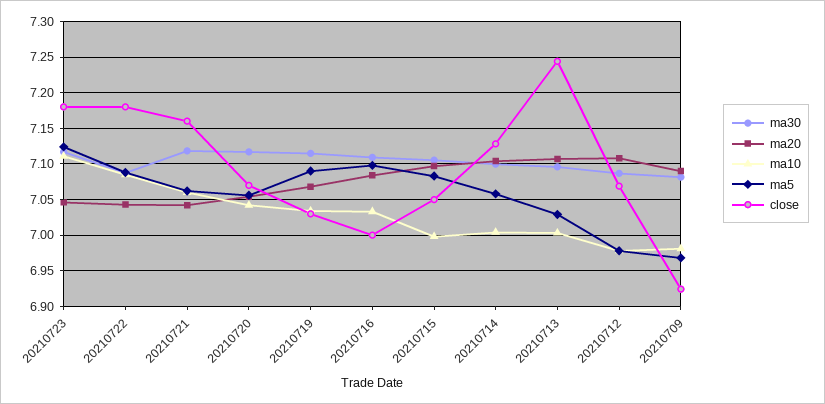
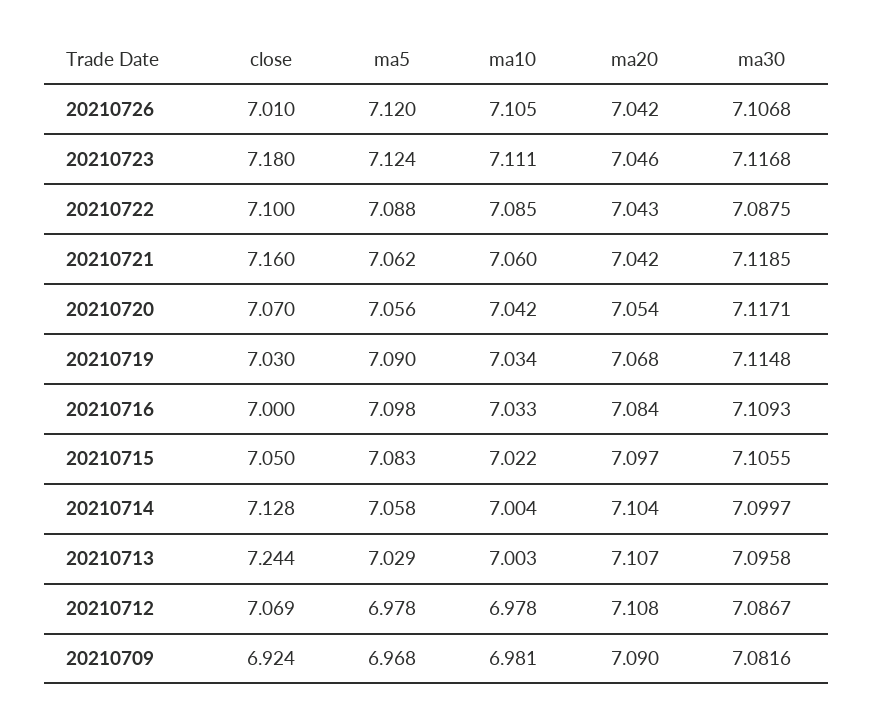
  {
    "ma30": {
      "20210723": 7.1168,
      "20210722": 7.0875,
      "20210721": 7.1185,
      "20210720": 7.1171,
      "20210719": 7.1148,
      "20210716": 7.1093,
      "20210715": 7.1055,
      "20210714": 7.0997,
      "20210713": 7.0958,
      "20210712": 7.0867,
-     "20210709": 7.0816
+     "20210709": 7.0816,
+     "20210726": 7.1068
    },
    "ma20": {
      "20210723": 7.046,
      "20210722": 7.043,
      "20210721": 7.042,
      "20210720": 7.054,
      "20210719": 7.068,
      "20210716": 7.084,
      "20210715": 7.097,
      "20210714": 7.104,
      "20210713": 7.107,
      "20210712": 7.108,
-     "20210709": 7.09
+     "20210709": 7.09,
+     "20210726": 7.042
    },
    "ma10": {
      "20210723": 7.111,
      "20210722": 7.085,
      "20210721": 7.06,
      "20210720": 7.042,
      "20210719": 7.034,
      "20210716": 7.033,
-     "20210715": 7,
+     "20210715": 7.022,
      "20210714": 7.004,
      "20210713": 7.003,
      "20210712": 6.978,
-     "20210709": 6.981
+     "20210709": 6.981,
+     "20210726": 7.105
    },
    "ma5": {
      "20210723": 7.124,
      "20210722": 7.088,
      "20210721": 7.062,
      "20210720": 7.056,
      "20210719": 7.09,
      "20210716": 7.098,
      "20210715": 7.083,
      "20210714": 7.058,
      "20210713": 7.029,
      "20210712": 6.978,
-     "20210709": 6.968
+     "20210709": 6.968,
+     "20210726": 7.12
    },
    "close": {
      "20210723": 7.18,
-     "20210722": 7.18,
+     "20210722": 7.1,
      "20210721": 7.16,
      "20210720": 7.07,
      "20210719": 7.03,
      "20210716": 7,
      "20210715": 7.05,
      "20210714": 7.128,
      "20210713": 7.244,
      "20210712": 7.069,
-     "20210709": 6.924
+     "20210709": 6.924,
+     "20210726": 7.01
    }
  }

